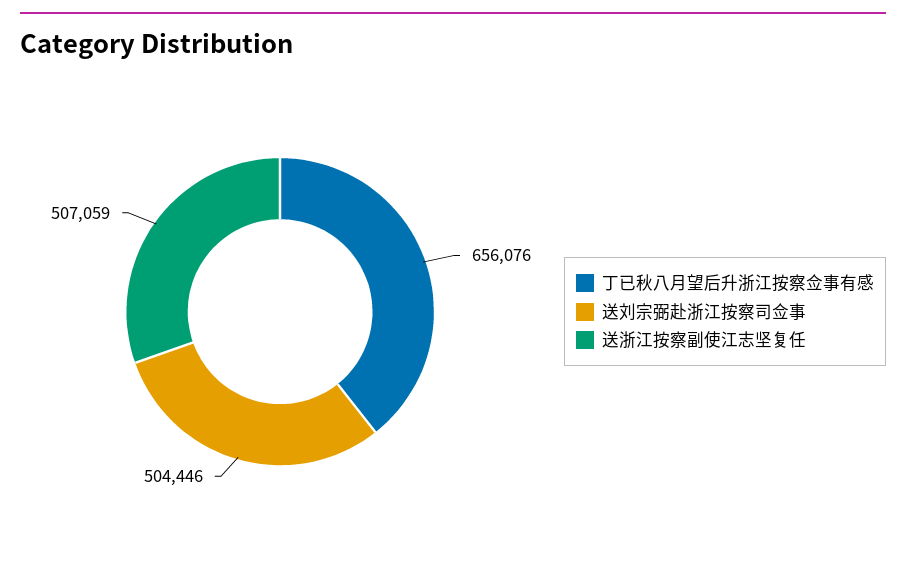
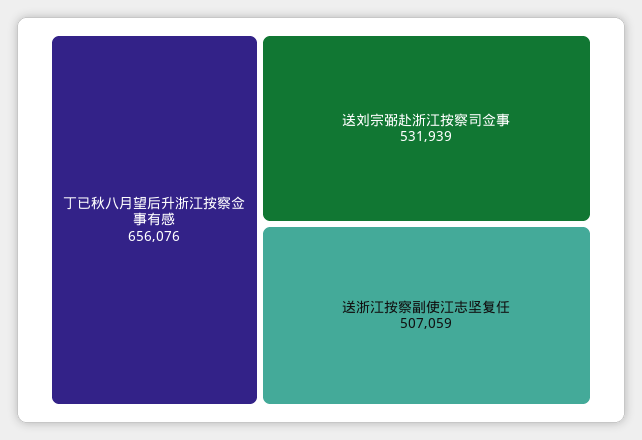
  {
    "丁已秋八月望后升浙江按察佥事有感": 656076,
-   "送刘宗弼赴浙江按察司佥事": 504446,
+   "送刘宗弼赴浙江按察司佥事": 531939,
    "送浙江按察副使江志坚复任": 507059
  }

